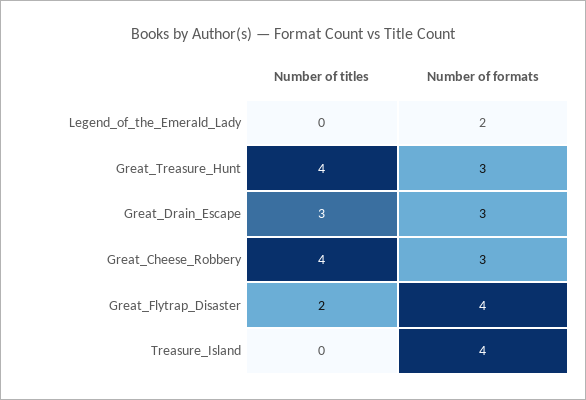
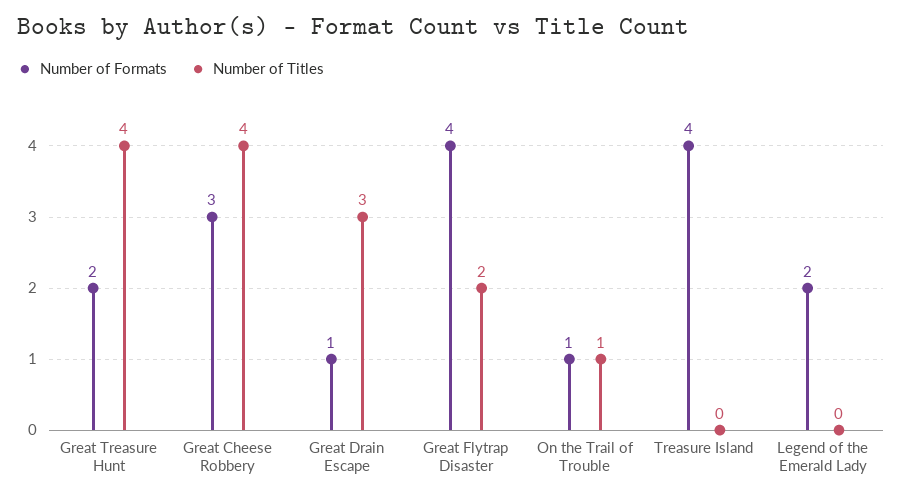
  {
    "Number of titles": {
      "Legend_of_the_Emerald_Lady": 0,
      "Great_Treasure_Hunt": 4,
      "Great_Drain_Escape": 3,
      "Great_Cheese_Robbery": 4,
      "Great_Flytrap_Disaster": 2,
-     "Treasure_Island": 0
+     "Treasure_Island": 0,
+     "On the Trail of Trouble": 1
    },
    "Number of formats": {
      "Legend_of_the_Emerald_Lady": 2,
-     "Great_Treasure_Hunt": 3,
+     "Great_Treasure_Hunt": 2,
-     "Great_Drain_Escape": 3,
+     "Great_Drain_Escape": 1,
      "Great_Cheese_Robbery": 3,
      "Great_Flytrap_Disaster": 4,
-     "Treasure_Island": 4
+     "Treasure_Island": 4,
+     "On the Trail of Trouble": 1
    }
  }

